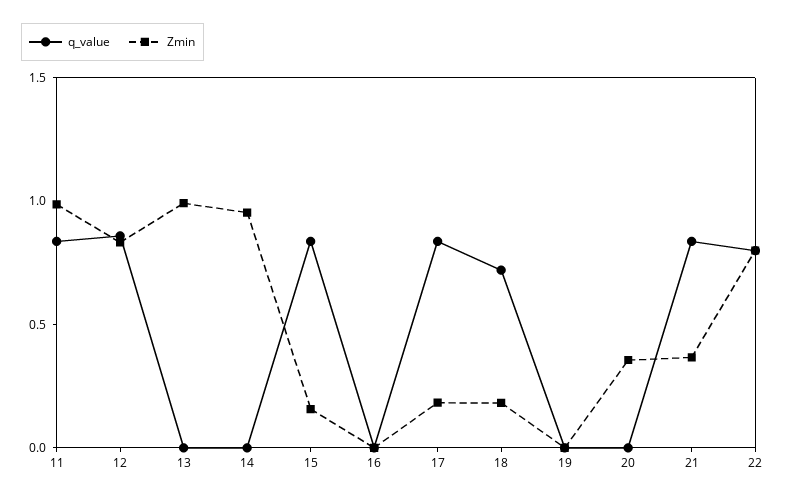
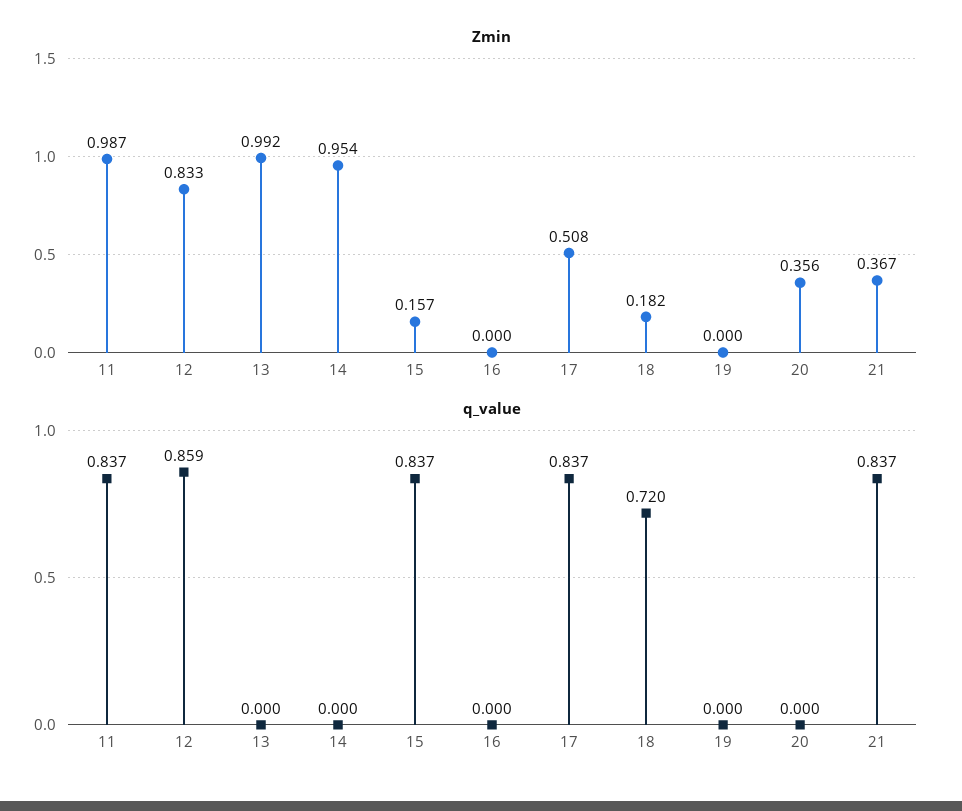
  {
    "q_value": {
      "11": 0.837,
      "12": 0.859,
      "13": 0,
      "14": 0,
      "15": 0.837,
      "16": 0,
      "17": 0.837,
      "18": 0.72,
      "19": 0,
      "20": 0,
-     "21": 0.837,
+     "21": 0.837
-     "22": 0.8
    },
    "Zmin": {
      "11": 0.987,
      "12": 0.833,
      "13": 0.992,
      "14": 0.954,
      "15": 0.157,
      "16": 0,
-     "17": 0.2,
+     "17": 0.508,
      "18": 0.182,
      "19": 0,
      "20": 0.356,
-     "21": 0.367,
+     "21": 0.367
-     "22": 0.8
    }
  }

